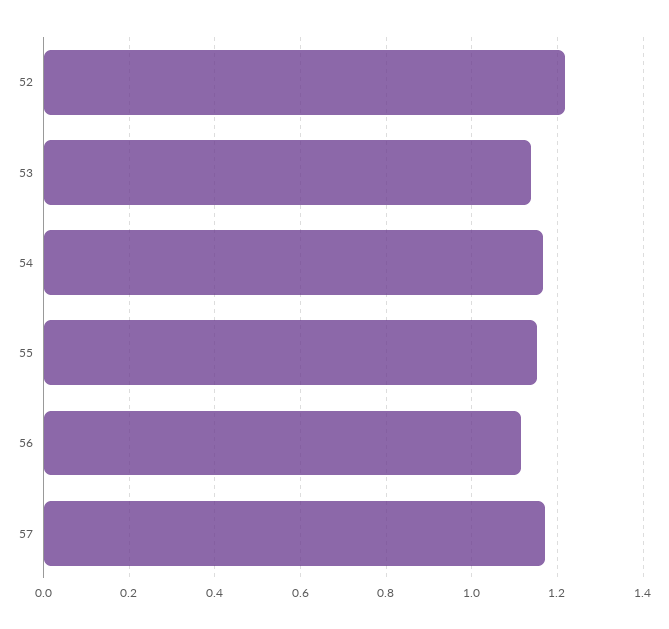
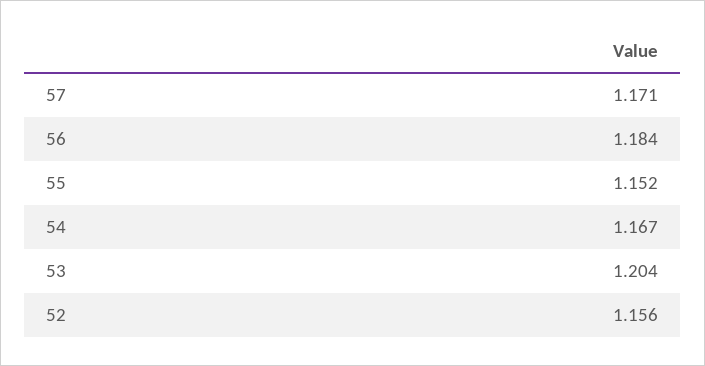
  {
-   "52": 1.22,
+   "52": 1.156,
-   "53": 1.14,
+   "53": 1.204,
    "54": 1.167,
    "55": 1.152,
-   "56": 1.12,
+   "56": 1.184,
    "57": 1.171
  }

